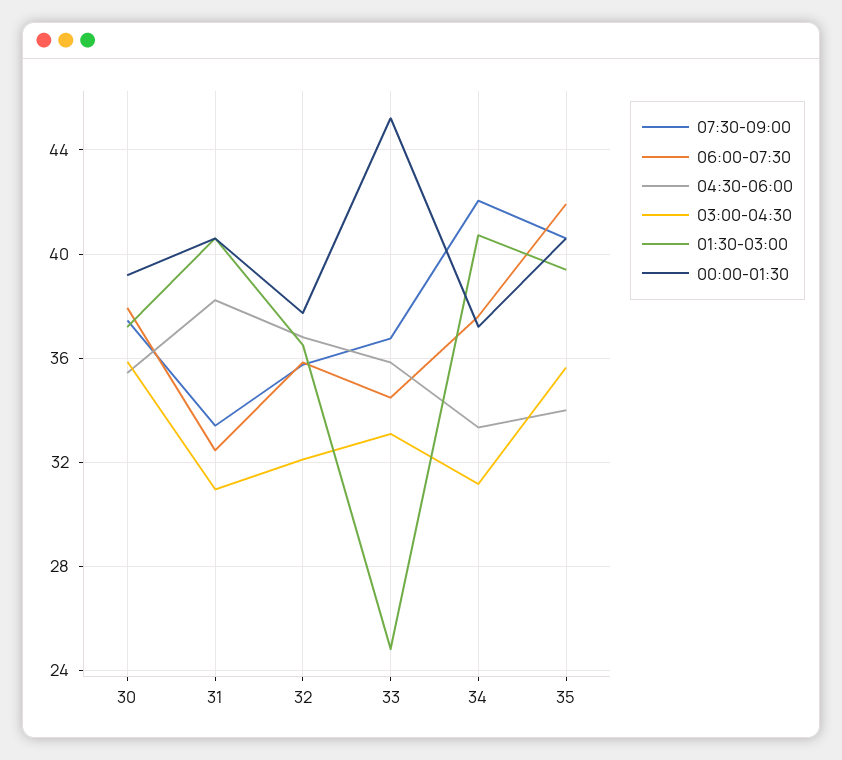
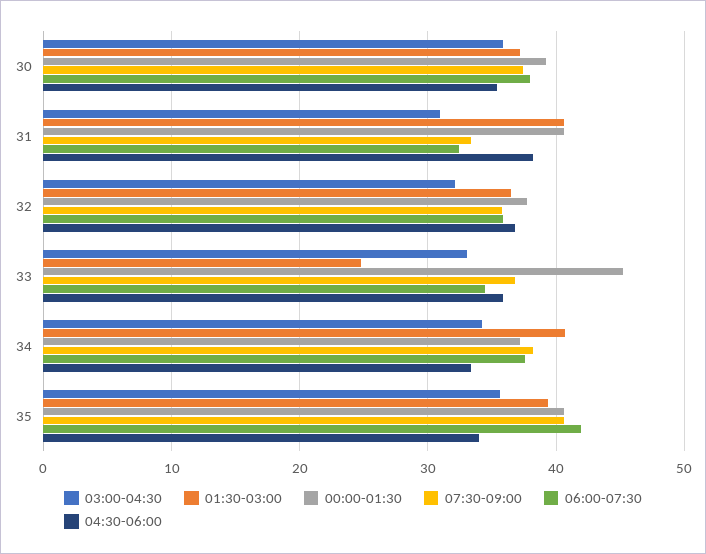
  {
    "07:30-09:00": {
      "30": 37.5,
      "31": 33.5,
      "32": 36,
      "33": 37,
-     "34": 42,
+     "34": 38,
      "35": 40.5
    },
    "06:00-07:30": {
      "30": 38,
      "31": 32.5,
      "32": 36,
      "33": 34.5,
      "34": 37.5,
      "35": 42
    },
    "04:30-06:00": {
      "30": 35.5,
      "31": 38,
      "32": 37,
      "33": 36,
      "34": 33.5,
      "35": 34
    },
    "03:00-04:30": {
      "30": 36,
      "31": 31,
      "32": 32,
      "33": 33,
-     "34": 31,
+     "34": 34,
      "35": 35.5
    },
    "01:30-03:00": {
      "30": 37,
      "31": 40.5,
      "32": 36.5,
      "33": 25,
      "34": 40.5,
      "35": 39.5
    },
    "00:00-01:30": {
      "30": 39,
      "31": 40.5,
      "32": 37.5,
      "33": 45,
      "34": 37,
      "35": 40.5
    }
  }

